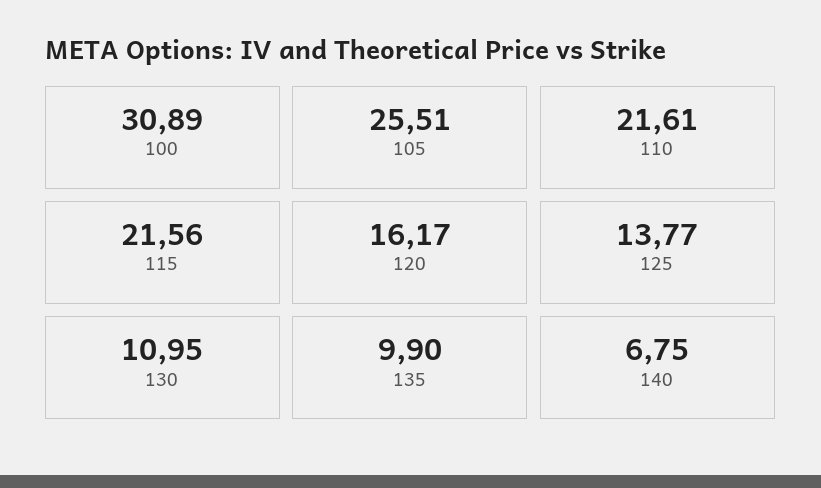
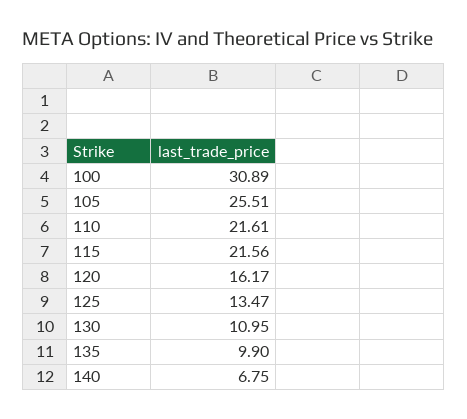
  {
    "100": 30.89,
    "105": 25.51,
    "110": 21.61,
    "115": 21.56,
    "120": 16.17,
-   "125": 13.77,
+   "125": 13.47,
    "130": 10.95,
    "135": 9.9,
    "140": 6.75
  }

